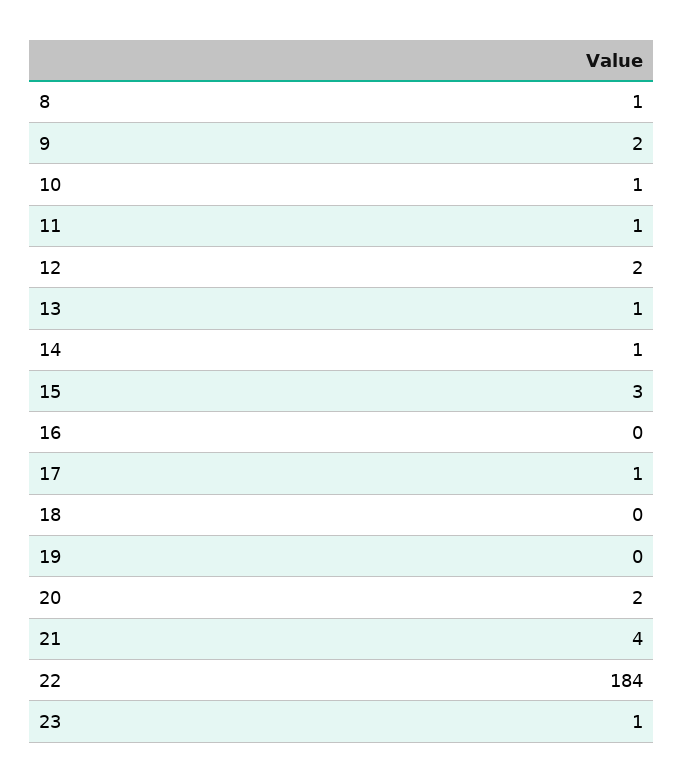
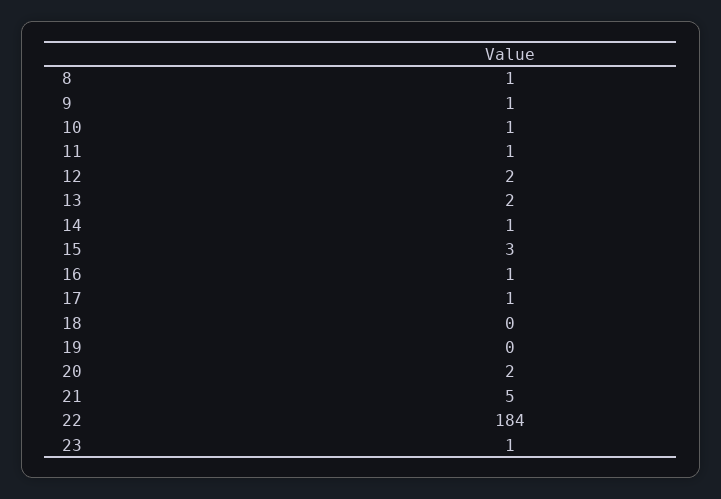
  {
    "8": 1,
-   "9": 2,
+   "9": 1,
    "10": 1,
    "11": 1,
    "12": 2,
-   "13": 1,
+   "13": 2,
    "14": 1,
    "15": 3,
-   "16": 0,
+   "16": 1,
    "17": 1,
    "18": 0,
    "19": 0,
    "20": 2,
-   "21": 4,
+   "21": 5,
    "22": 184,
    "23": 1
  }

